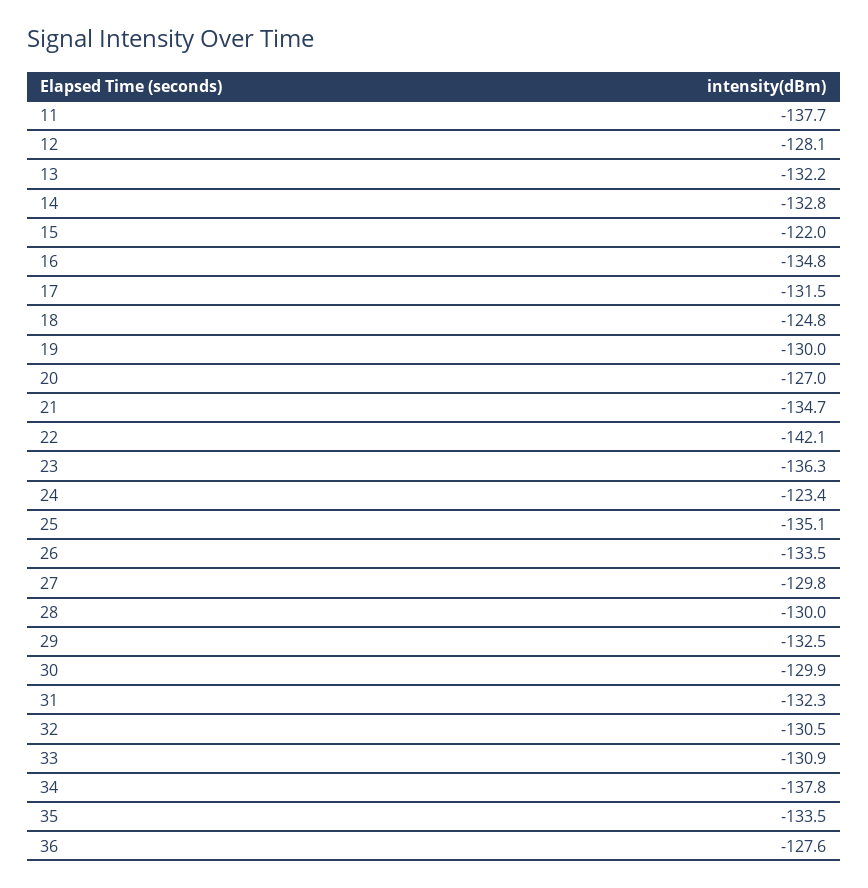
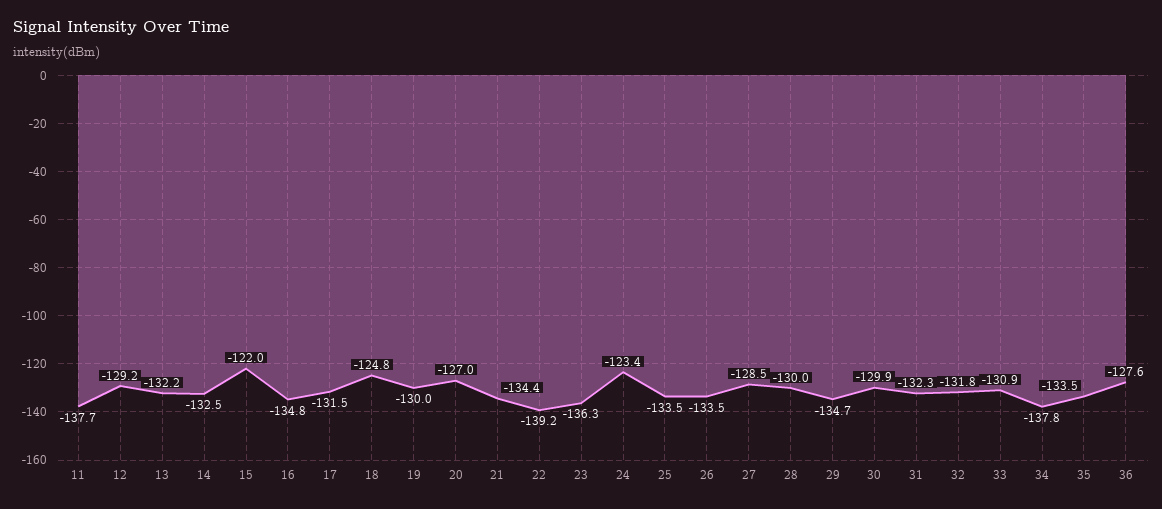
  {
    "11": -137.7,
-   "12": -128.1,
+   "12": -129.2,
    "13": -132.2,
-   "14": -132.8,
+   "14": -132.5,
    "15": -122,
    "16": -134.8,
    "17": -131.5,
    "18": -124.8,
    "19": -130,
    "20": -127,
-   "21": -134.7,
+   "21": -134.4,
-   "22": -142.1,
+   "22": -139.2,
    "23": -136.3,
    "24": -123.4,
-   "25": -135.1,
+   "25": -133.5,
    "26": -133.5,
-   "27": -129.8,
+   "27": -128.5,
    "28": -130,
-   "29": -132.5,
+   "29": -134.7,
    "30": -129.9,
    "31": -132.3,
-   "32": -130.5,
+   "32": -131.8,
    "33": -130.9,
    "34": -137.8,
    "35": -133.5,
    "36": -127.6
  }

